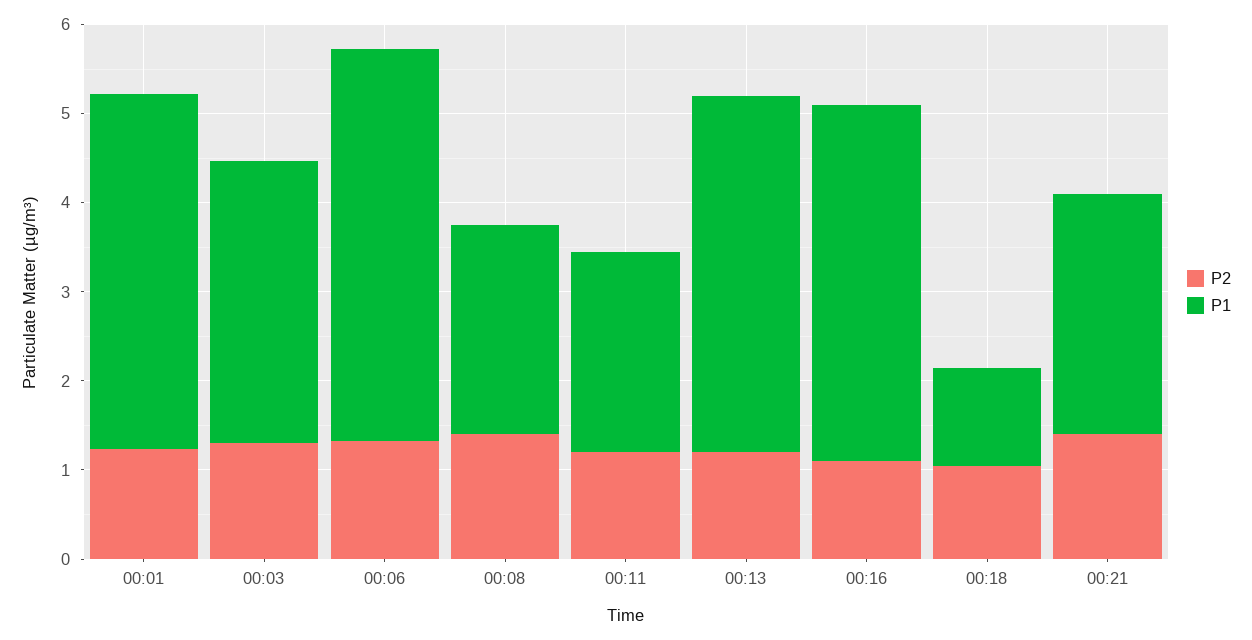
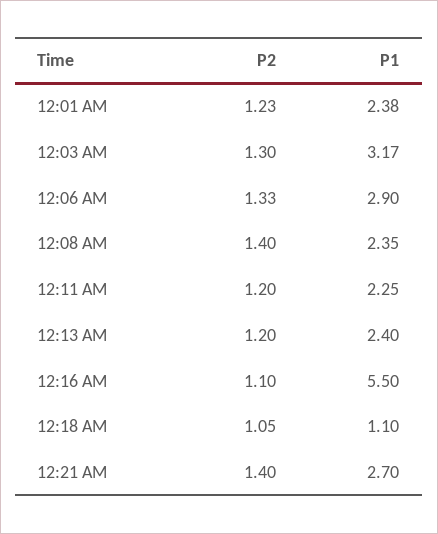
  {
    "P2": {
      "00:01": 1.23,
      "00:03": 1.3,
      "00:06": 1.33,
      "00:08": 1.4,
      "00:11": 1.2,
      "00:13": 1.2,
      "00:16": 1.1,
      "00:18": 1.05,
      "00:21": 1.4
    },
    "P1": {
-     "00:01": 4,
+     "00:01": 2.38,
      "00:03": 3.17,
-     "00:06": 4.4,
+     "00:06": 2.9,
      "00:08": 2.35,
      "00:11": 2.25,
-     "00:13": 4,
+     "00:13": 2.4,
-     "00:16": 4,
+     "00:16": 5.5,
      "00:18": 1.1,
      "00:21": 2.7
    }
  }

